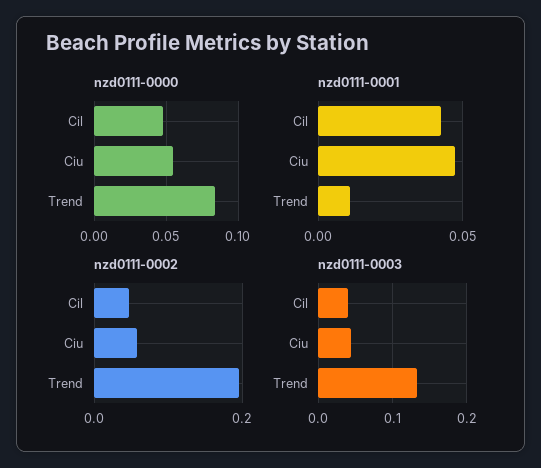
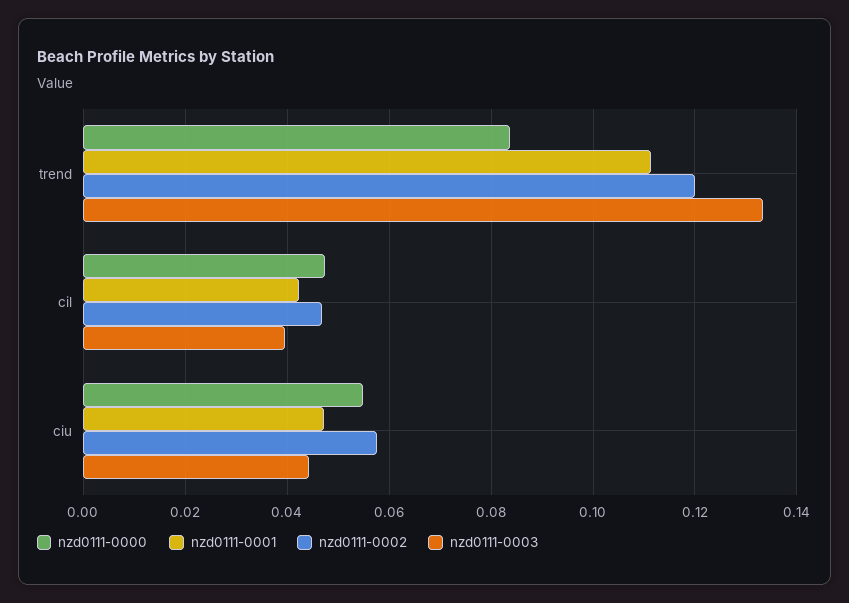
  {
    "nzd0111-0000": {
      "Cil": 0.048,
      "Ciu": 0.054,
      "Trend": 0.084
    },
    "nzd0111-0001": {
      "Cil": 0.042,
      "Ciu": 0.048,
-     "Trend": 0.01
+     "Trend": 0.112
    },
    "nzd0111-0002": {
      "Cil": 0.046,
      "Ciu": 0.058,
-     "Trend": 0.2
+     "Trend": 0.12
    },
    "nzd0111-0003": {
      "Cil": 0.04,
      "Ciu": 0.044,
      "Trend": 0.134
    }
  }

